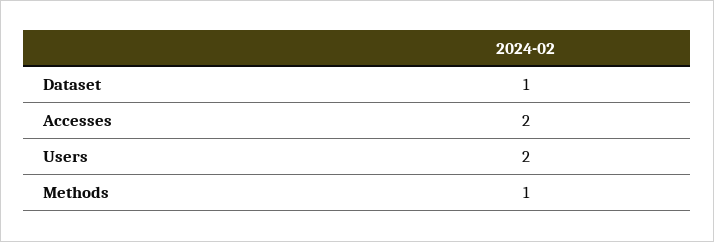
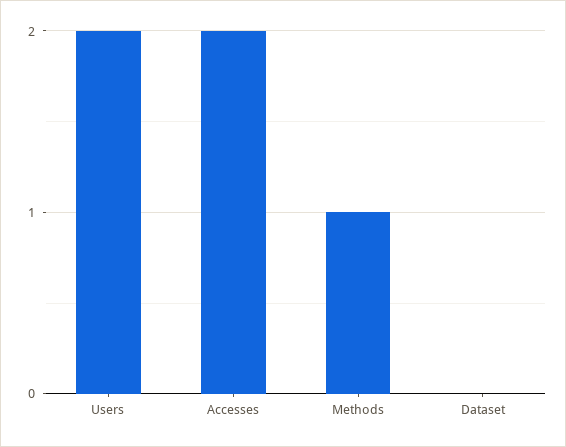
  {
-   "Dataset": 1,
+   "Dataset": 0,
    "Accesses": 2,
    "Users": 2,
    "Methods": 1
  }

